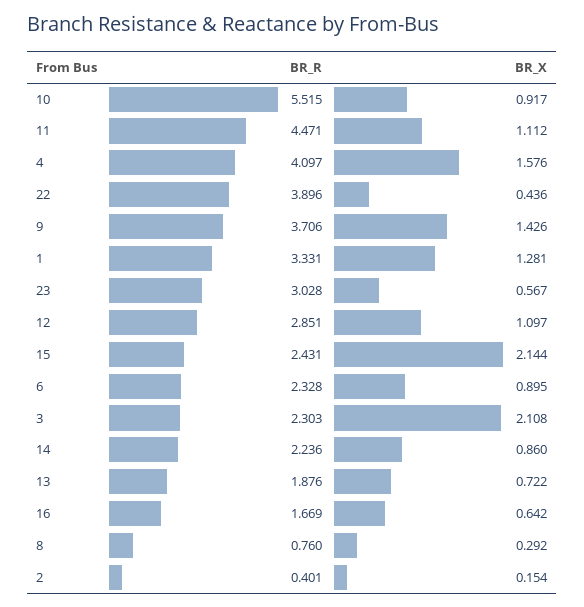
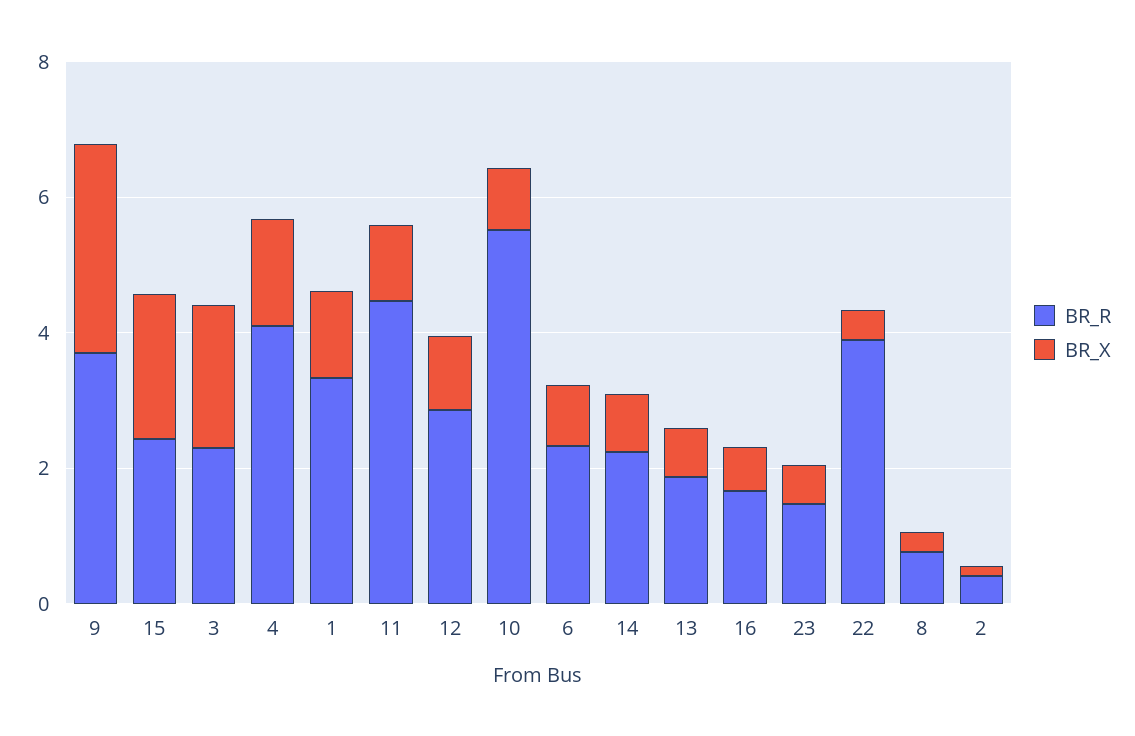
  {
    "BR_R": {
      "10": 5.515,
      "11": 4.471,
      "4": 4.097,
      "22": 3.896,
      "9": 3.706,
      "1": 3.331,
-     "23": 3.028,
+     "23": 1.5,
      "12": 2.851,
      "15": 2.431,
      "6": 2.328,
      "3": 2.303,
      "14": 2.236,
      "13": 1.876,
      "16": 1.669,
      "8": 0.76,
      "2": 0.401
    },
    "BR_X": {
      "10": 0.917,
      "11": 1.112,
      "4": 1.576,
      "22": 0.436,
-     "9": 1.426,
+     "9": 3,
      "1": 1.281,
      "23": 0.567,
      "12": 1.097,
      "15": 2.144,
      "6": 0.895,
      "3": 2.108,
      "14": 0.86,
      "13": 0.722,
      "16": 0.642,
      "8": 0.292,
      "2": 0.154
    }
  }

